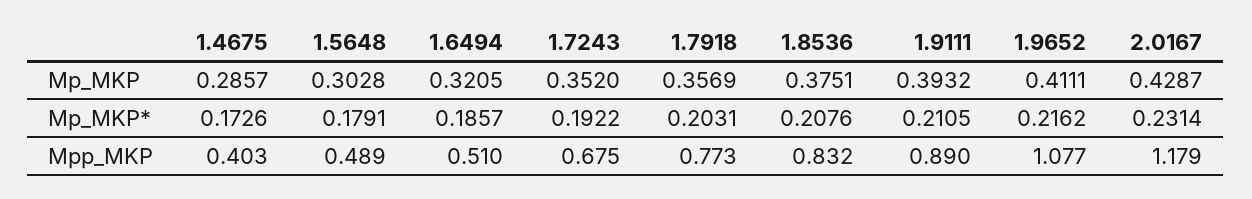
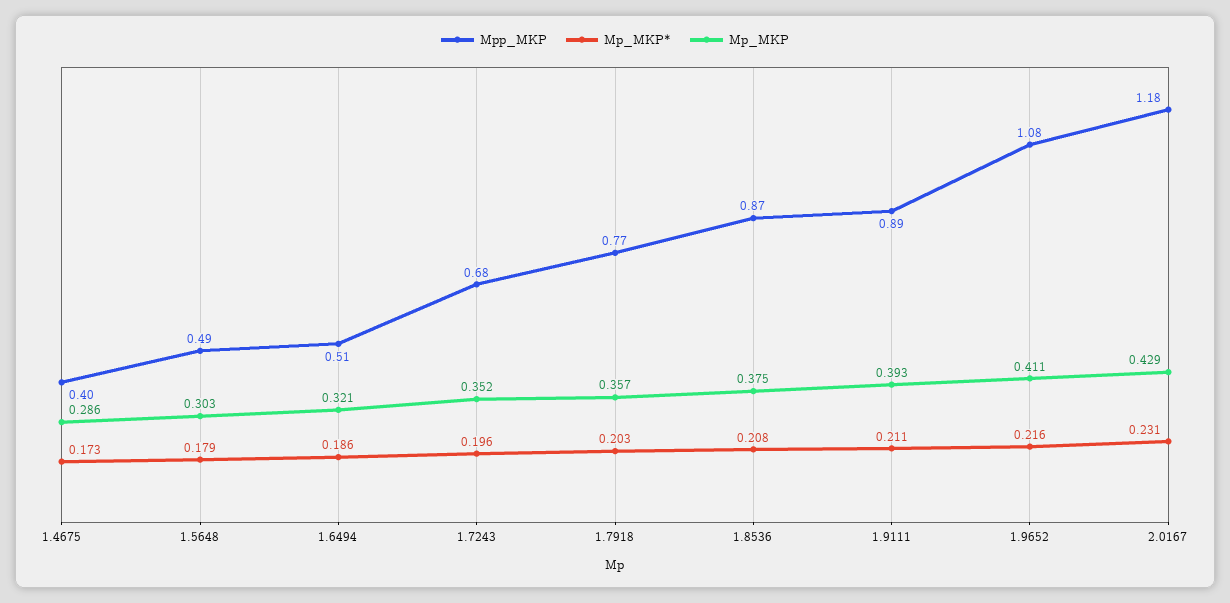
  {
    "Mp_MKP": {
      "1.4675": 0.2857,
      "1.5648": 0.3028,
      "1.6494": 0.3205,
      "1.7243": 0.352,
      "1.7918": 0.3569,
      "1.8536": 0.3751,
      "1.9111": 0.3932,
      "1.9652": 0.4111,
      "2.0167": 0.4287
    },
    "Mp_MKP*": {
      "1.4675": 0.1726,
      "1.5648": 0.1791,
      "1.6494": 0.1857,
-     "1.7243": 0.1922,
+     "1.7243": 0.196,
      "1.7918": 0.2031,
      "1.8536": 0.2076,
      "1.9111": 0.2105,
      "1.9652": 0.2162,
      "2.0167": 0.2314
    },
    "Mpp_MKP": {
      "1.4675": 0.403,
      "1.5648": 0.489,
      "1.6494": 0.51,
      "1.7243": 0.675,
      "1.7918": 0.773,
-     "1.8536": 0.832,
+     "1.8536": 0.87,
      "1.9111": 0.89,
      "1.9652": 1.077,
      "2.0167": 1.179
    }
  }

